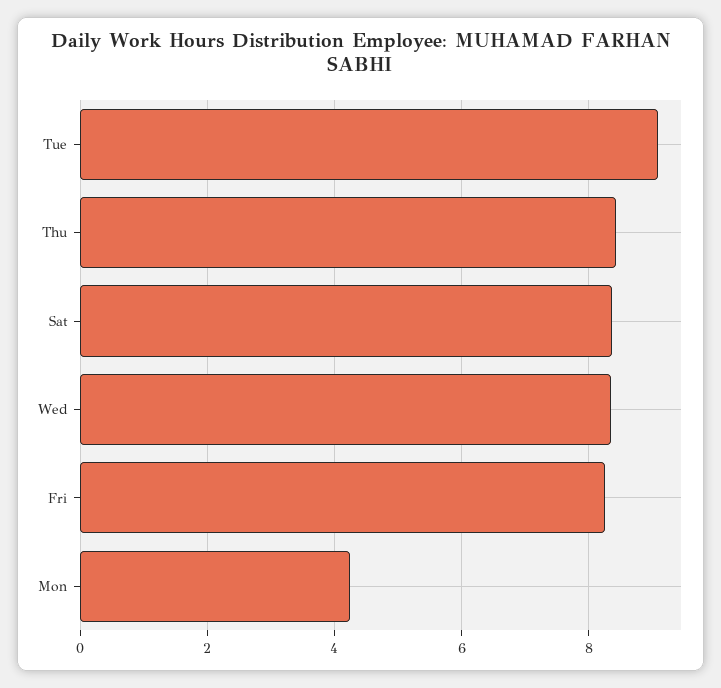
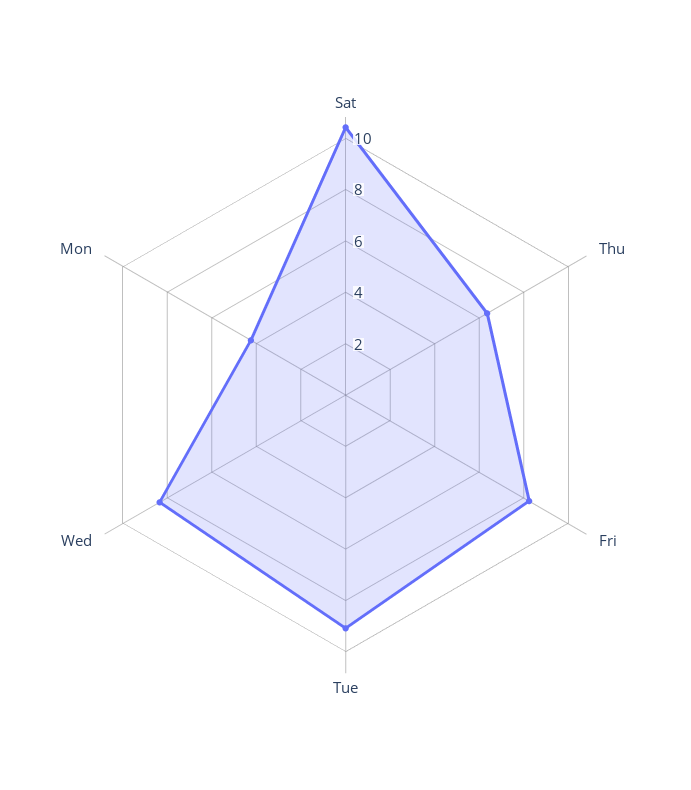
  {
    "Tue": 9,
-   "Thu": 8.4,
+   "Thu": 6.5,
-   "Sat": 8.4,
+   "Sat": 10.5,
    "Wed": 8.4,
    "Fri": 8.2,
    "Mon": 4.2
  }

